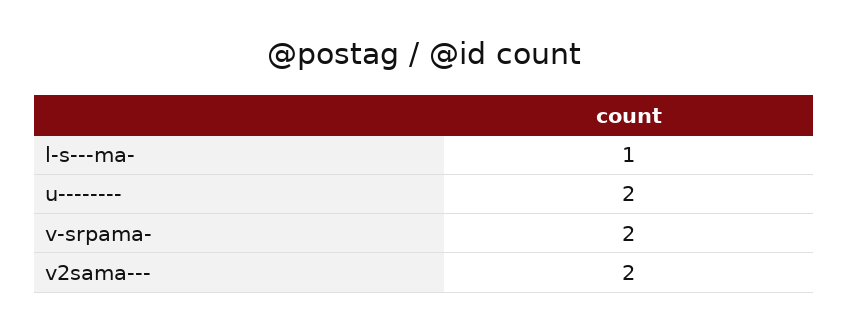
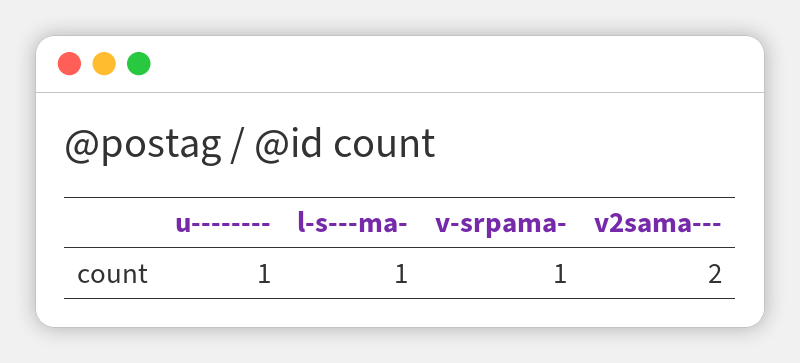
  {
    "l-s---ma-": 1,
-   "u--------": 2,
+   "u--------": 1,
-   "v-srpama-": 2,
+   "v-srpama-": 1,
    "v2sama---": 2
  }

